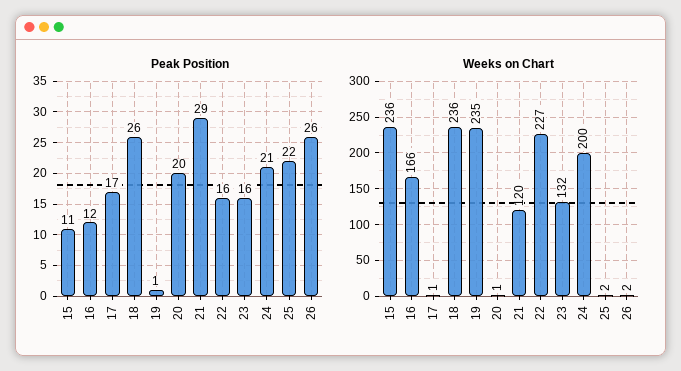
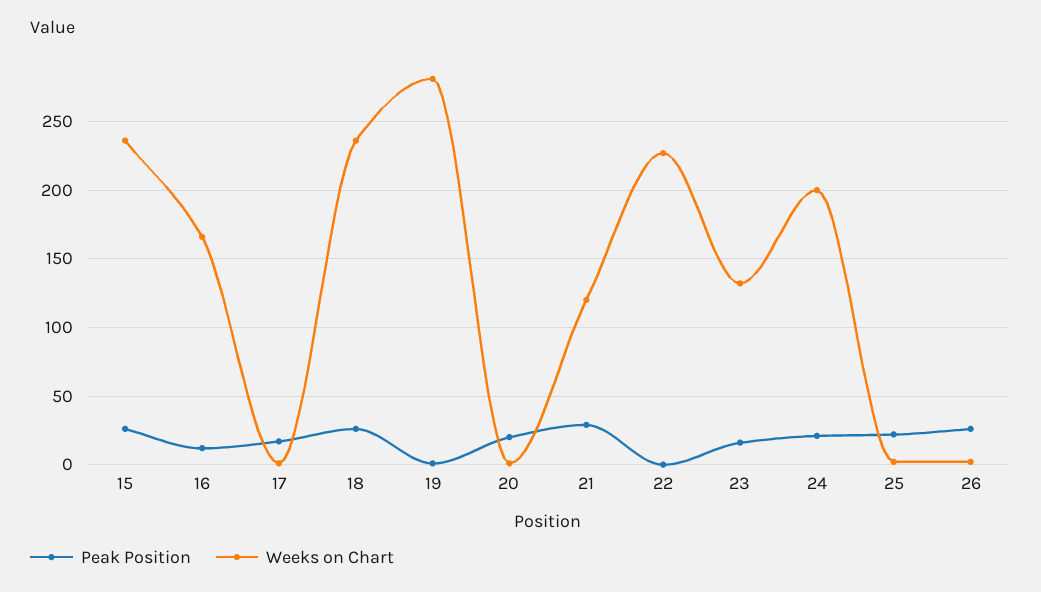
  {
    "Peak Position": {
-     "15": 11,
+     "15": 25,
      "16": 12,
      "17": 17,
      "18": 26,
      "19": 1,
      "20": 20,
      "21": 29,
-     "22": 16,
+     "22": 0,
      "23": 16,
      "24": 21,
      "25": 22,
      "26": 26
    },
    "Weeks on Chart": {
      "15": 236,
      "16": 166,
      "17": 1,
      "18": 236,
-     "19": 235,
+     "19": 280,
      "20": 1,
      "21": 120,
      "22": 227,
      "23": 132,
      "24": 200,
      "25": 2,
      "26": 2
    }
  }

